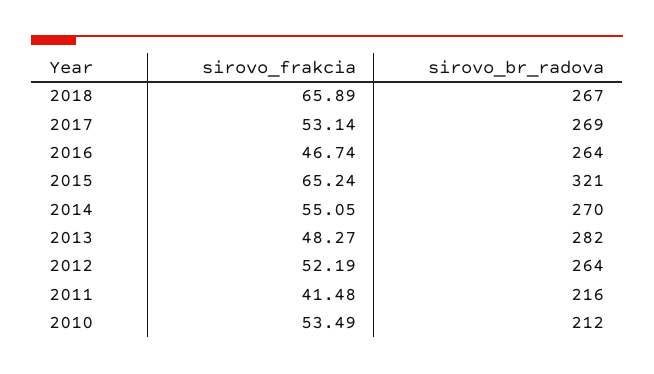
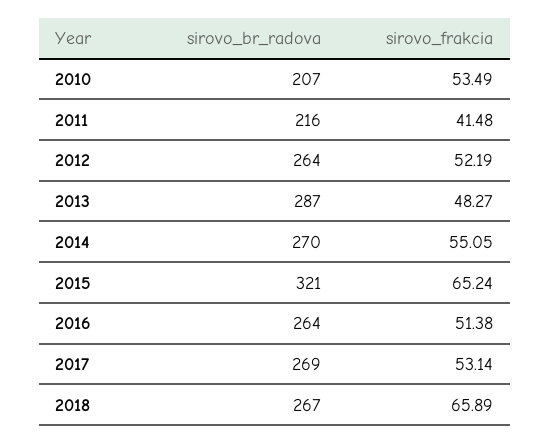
  {
    "sirovo_frakcia": {
      "2018": 65.89,
      "2017": 53.14,
-     "2016": 46.74,
+     "2016": 51.38,
      "2015": 65.24,
      "2014": 55.05,
      "2013": 48.27,
      "2012": 52.19,
      "2011": 41.48,
      "2010": 53.49
    },
    "sirovo_br_radova": {
      "2018": 267,
      "2017": 269,
      "2016": 264,
      "2015": 321,
      "2014": 270,
-     "2013": 282,
+     "2013": 287,
      "2012": 264,
      "2011": 216,
-     "2010": 212
+     "2010": 207
    }
  }

